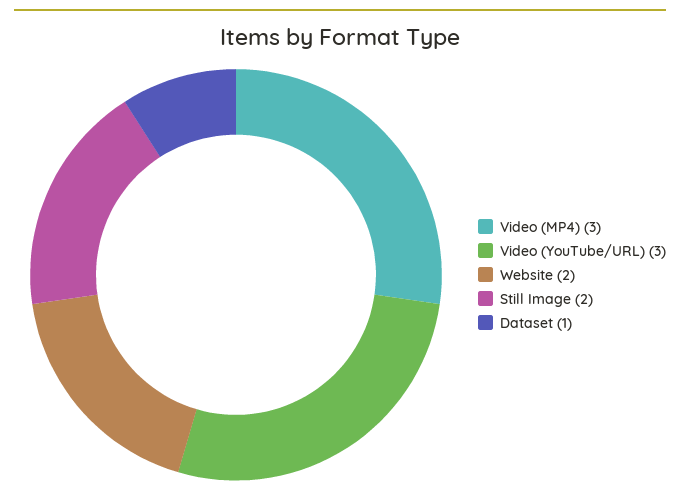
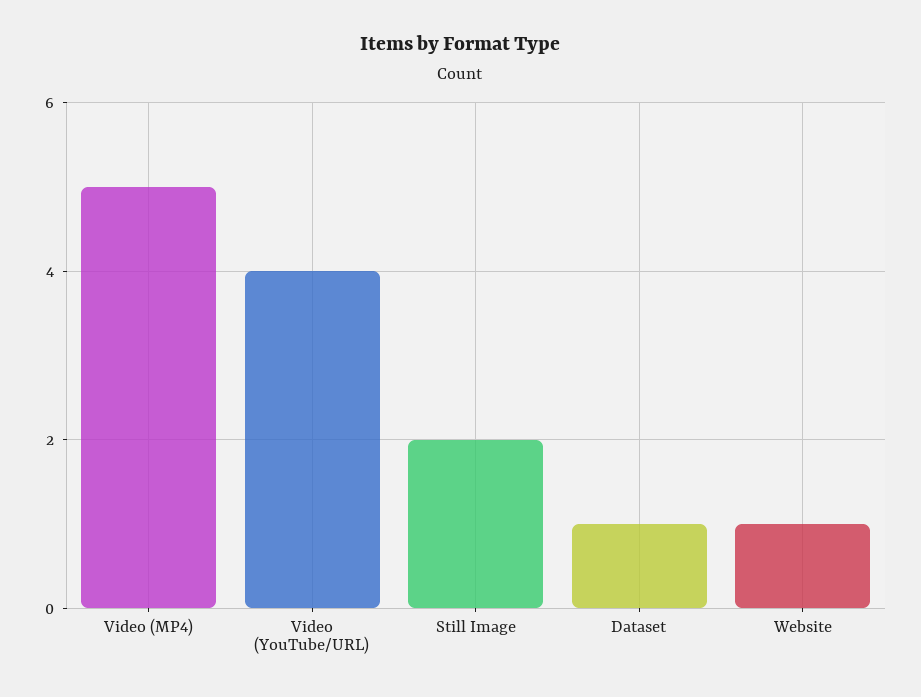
  {
-   "Video (MP4)": 3,
+   "Video (MP4)": 5,
-   "Video (YouTube/URL)": 3,
+   "Video (YouTube/URL)": 4,
-   "Website": 2,
+   "Website": 1,
    "Still Image": 2,
    "Dataset": 1
  }

